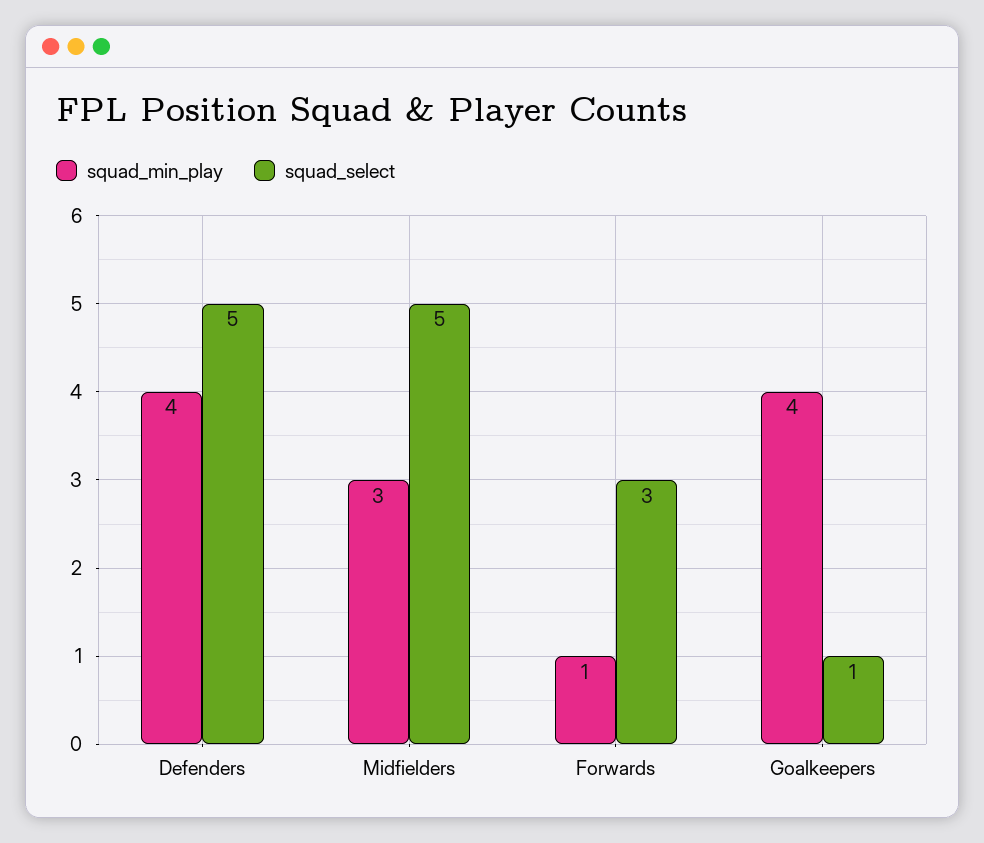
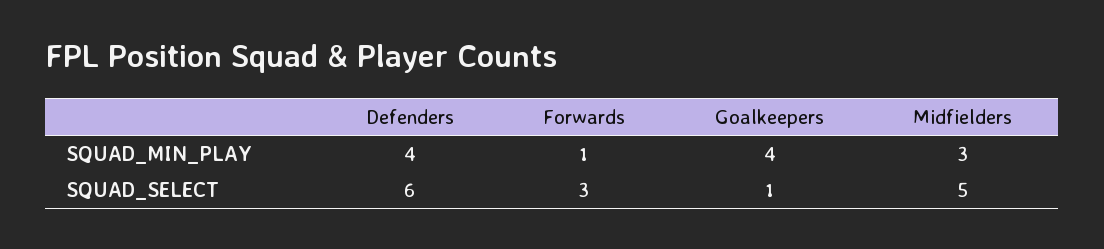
  {
    "squad_min_play": {
      "Defenders": 4,
      "Midfielders": 3,
      "Forwards": 1,
      "Goalkeepers": 4
    },
    "squad_select": {
-     "Defenders": 5,
+     "Defenders": 6,
      "Midfielders": 5,
      "Forwards": 3,
      "Goalkeepers": 1
    }
  }

